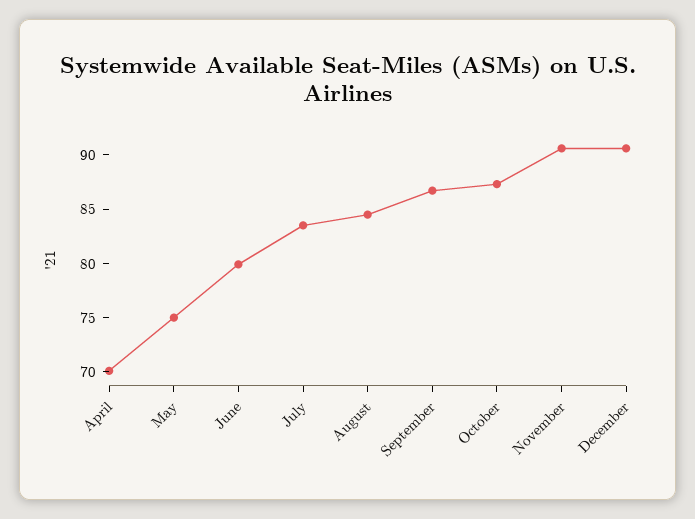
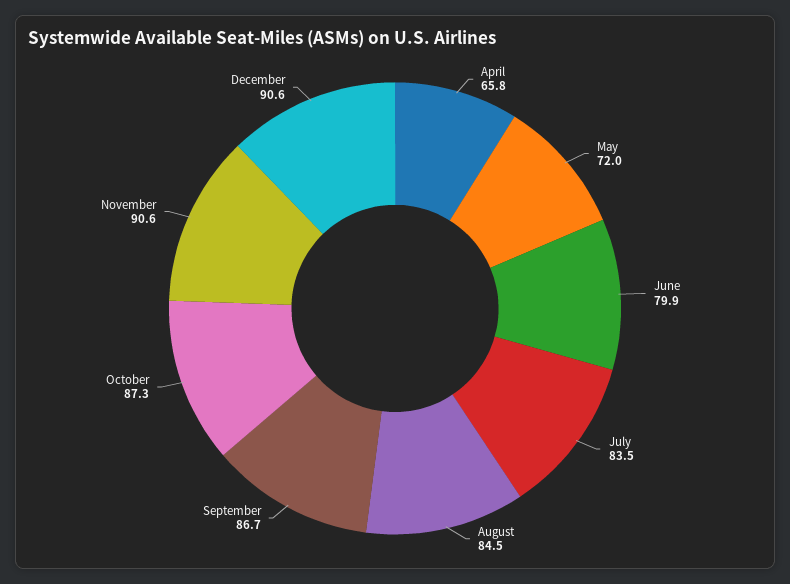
  {
-   "April": 70,
+   "April": 65.8,
-   "May": 75,
+   "May": 72,
    "June": 79.9,
    "July": 83.5,
    "August": 84.5,
    "September": 86.7,
    "October": 87.3,
    "November": 90.6,
    "December": 90.6
  }

